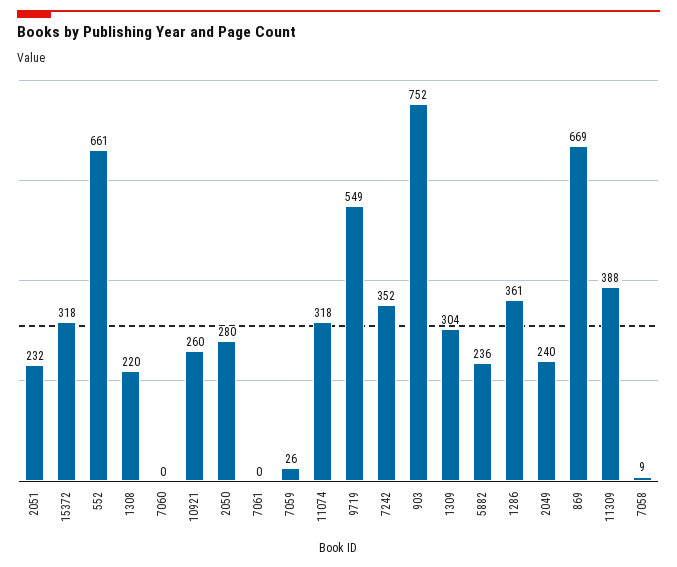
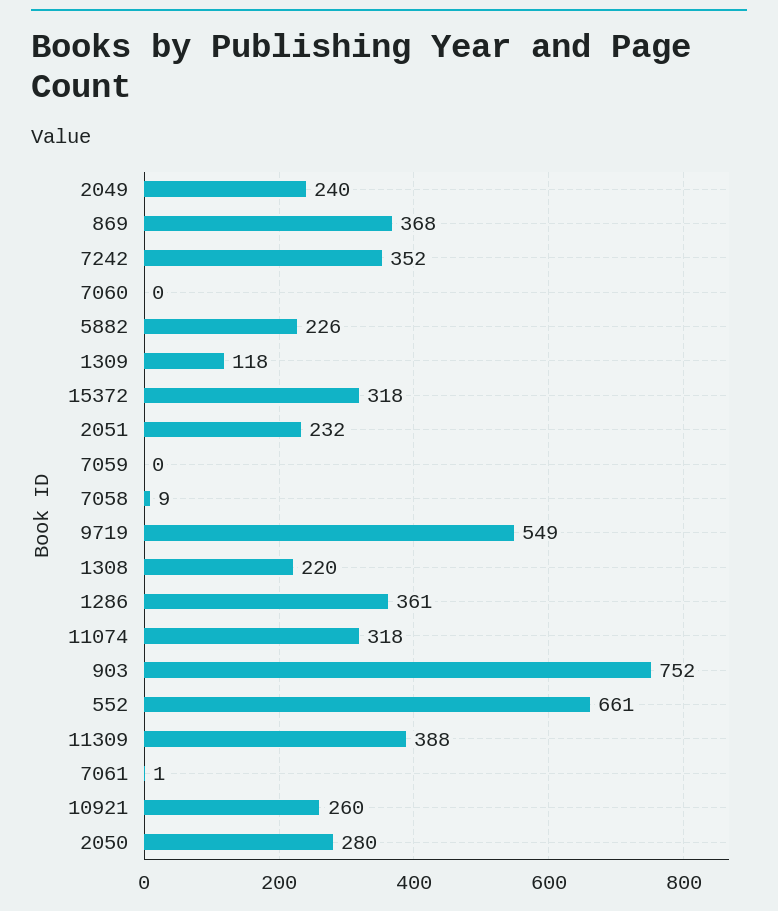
  {
    "2051": 232,
    "15372": 318,
    "552": 661,
    "1308": 220,
    "7060": 0,
    "10921": 260,
    "2050": 280,
-   "7061": 0,
+   "7061": 1,
-   "7059": 26,
+   "7059": 0,
    "11074": 318,
    "9719": 549,
    "7242": 352,
    "903": 752,
-   "1309": 304,
+   "1309": 118,
-   "5882": 236,
+   "5882": 226,
    "1286": 361,
    "2049": 240,
-   "869": 669,
+   "869": 368,
    "11309": 388,
    "7058": 9
  }

